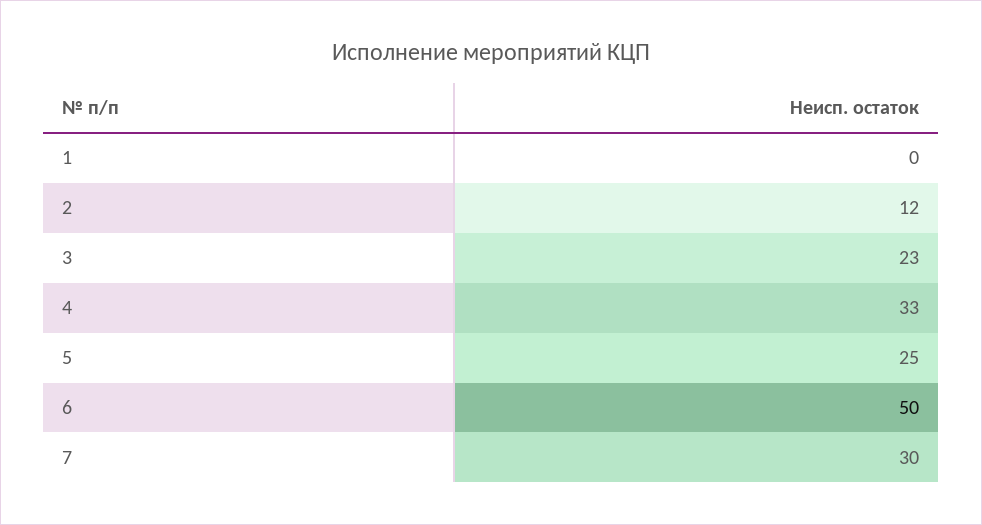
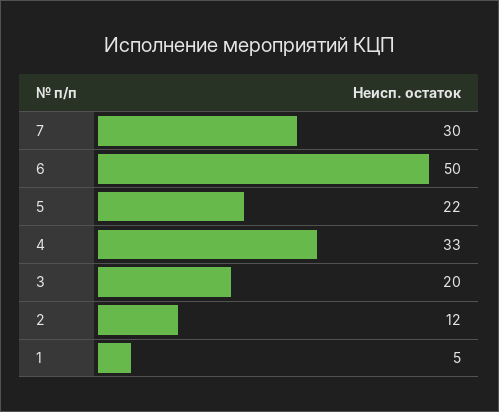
  {
-   "1": 0,
+   "1": 5,
    "2": 12,
-   "3": 23,
+   "3": 20,
    "4": 33,
-   "5": 25,
+   "5": 22,
    "6": 50,
    "7": 30
  }

